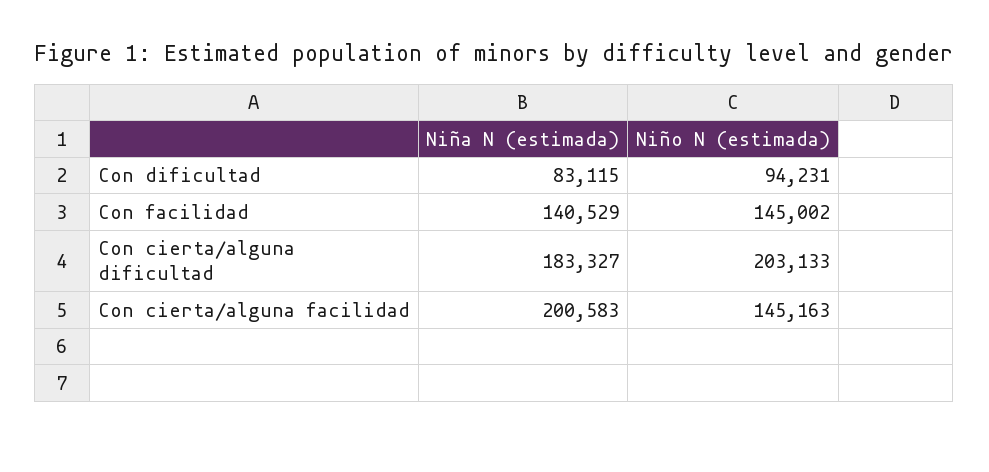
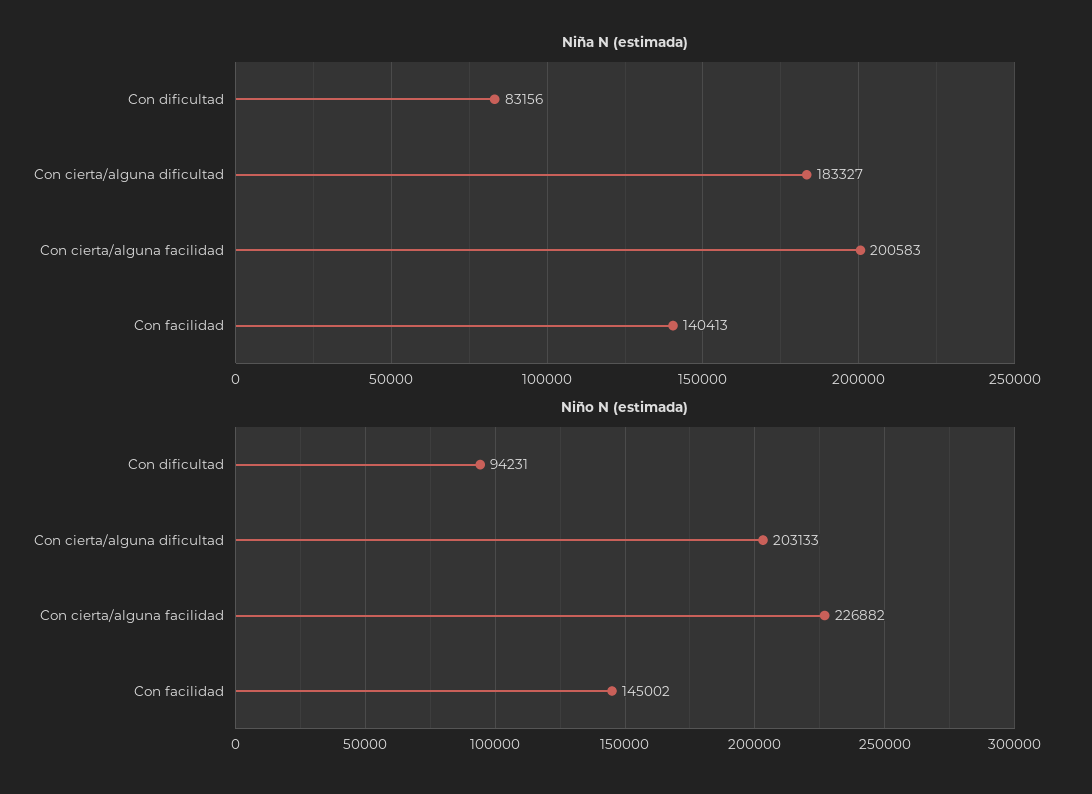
  {
    "Niña N (estimada)": {
-     "Con dificultad": 83115,
+     "Con dificultad": 83156,
-     "Con facilidad": 140529,
+     "Con facilidad": 140413,
      "Con cierta/alguna dificultad": 183327,
      "Con cierta/alguna facilidad": 200583
    },
    "Niño N (estimada)": {
      "Con dificultad": 94231,
      "Con facilidad": 145002,
      "Con cierta/alguna dificultad": 203133,
-     "Con cierta/alguna facilidad": 145163
+     "Con cierta/alguna facilidad": 226882
    }
  }

